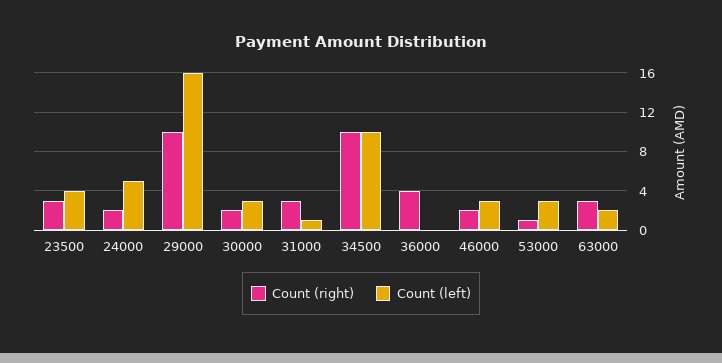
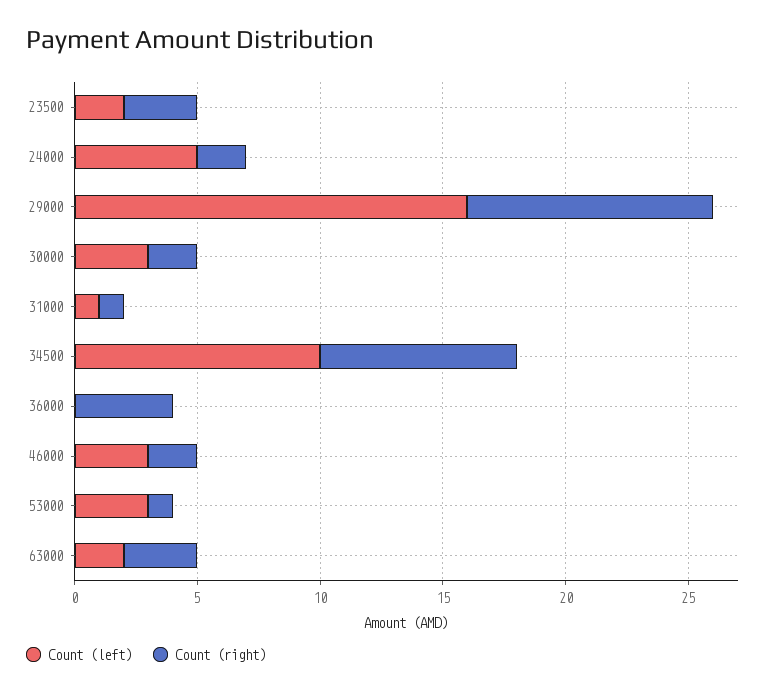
  {
    "Count (right)": {
      "23500": 3,
      "24000": 2,
      "29000": 10,
      "30000": 2,
-     "31000": 3,
+     "31000": 1,
-     "34500": 10,
+     "34500": 8,
      "36000": 4,
      "46000": 2,
      "53000": 1,
      "63000": 3
    },
    "Count (left)": {
-     "23500": 4,
+     "23500": 2,
      "24000": 5,
      "29000": 16,
      "30000": 3,
      "31000": 1,
      "34500": 10,
      "36000": 0,
      "46000": 3,
      "53000": 3,
      "63000": 2
    }
  }

